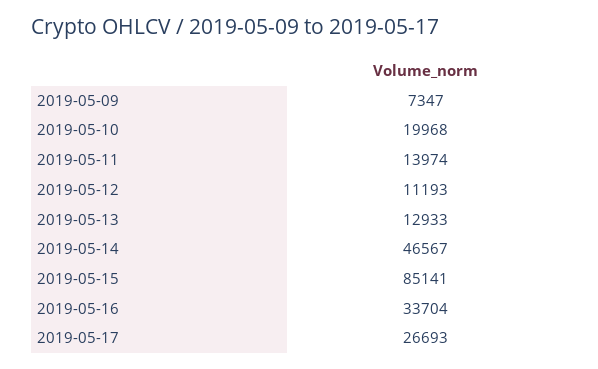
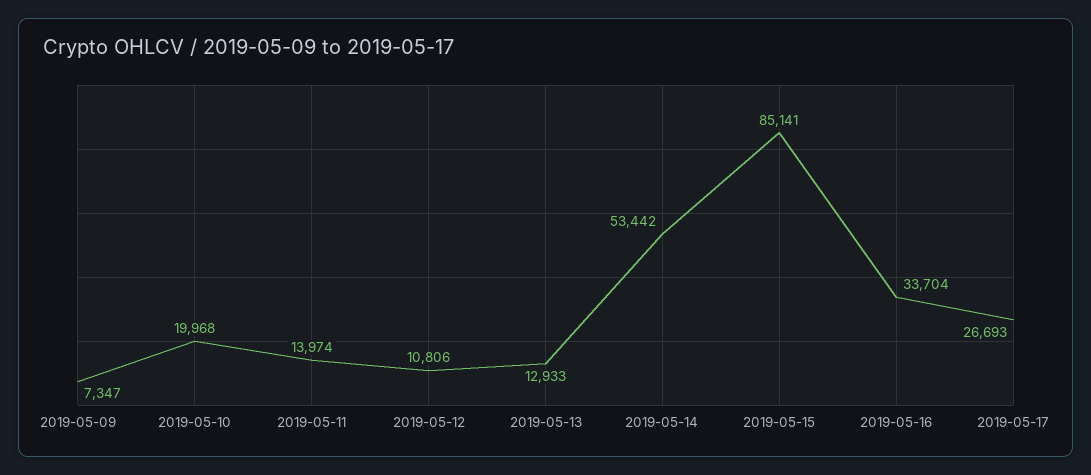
  {
    "2019-05-09": 7347,
    "2019-05-10": 19968,
    "2019-05-11": 13974,
-   "2019-05-12": 11193,
+   "2019-05-12": 10806,
    "2019-05-13": 12933,
-   "2019-05-14": 46567,
+   "2019-05-14": 53442,
    "2019-05-15": 85141,
    "2019-05-16": 33704,
    "2019-05-17": 26693
  }

